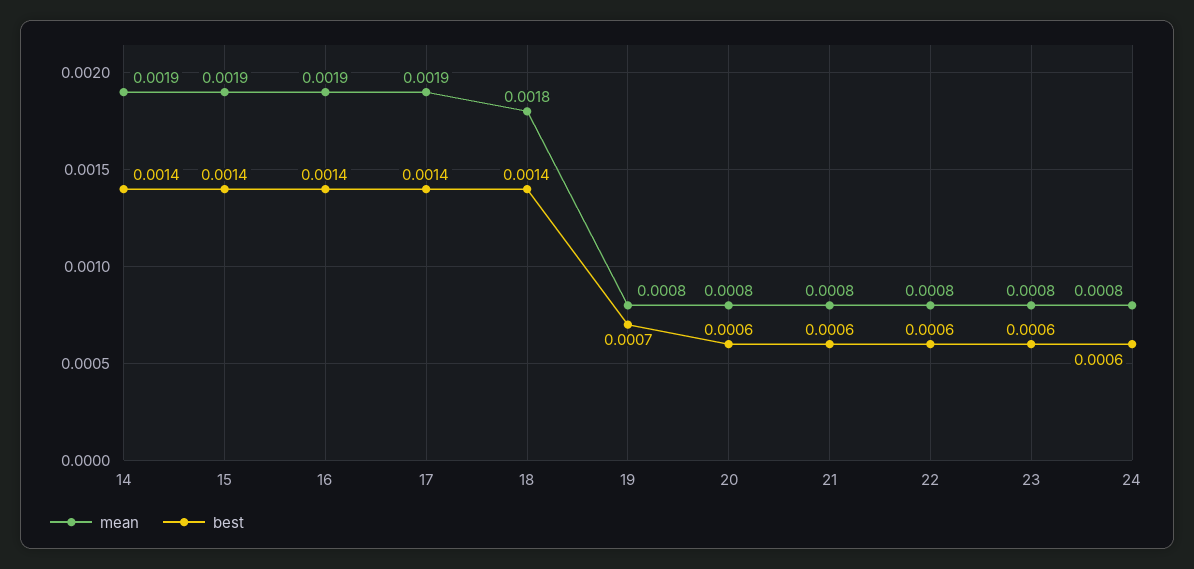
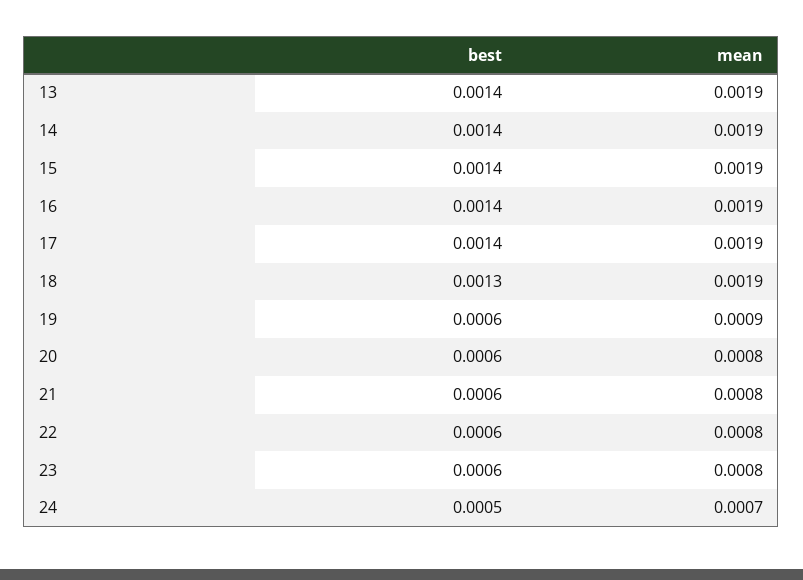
  {
    "mean": {
      "14": 0.0019,
      "15": 0.0019,
      "16": 0.0019,
      "17": 0.0019,
-     "18": 0.0018,
+     "18": 0.0019,
-     "19": 0.0008,
+     "19": 0.0009,
      "20": 0.0008,
      "21": 0.0008,
      "22": 0.0008,
      "23": 0.0008,
-     "24": 0.0008
+     "24": 0.0007,
+     "13": 0.0019
    },
    "best": {
      "14": 0.0014,
      "15": 0.0014,
      "16": 0.0014,
      "17": 0.0014,
-     "18": 0.0014,
+     "18": 0.0013,
-     "19": 0.0007,
+     "19": 0.0006,
      "20": 0.0006,
      "21": 0.0006,
      "22": 0.0006,
      "23": 0.0006,
-     "24": 0.0006
+     "24": 0.0005,
+     "13": 0.0014
    }
  }

